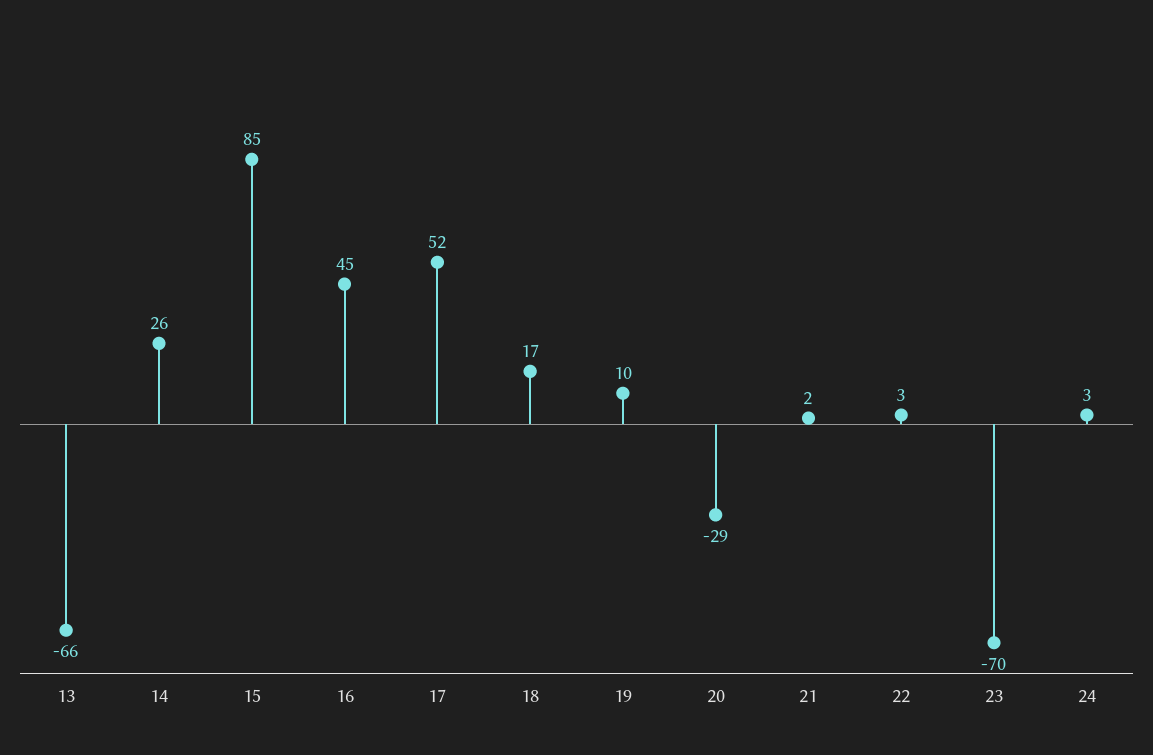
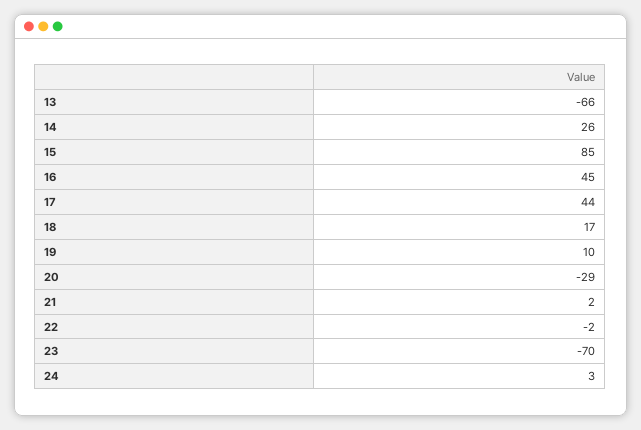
  {
    "13": -66,
    "14": 26,
    "15": 85,
    "16": 45,
-   "17": 52,
+   "17": 44,
    "18": 17,
    "19": 10,
    "20": -29,
    "21": 2,
-   "22": 3,
+   "22": -2,
    "23": -70,
    "24": 3
  }

